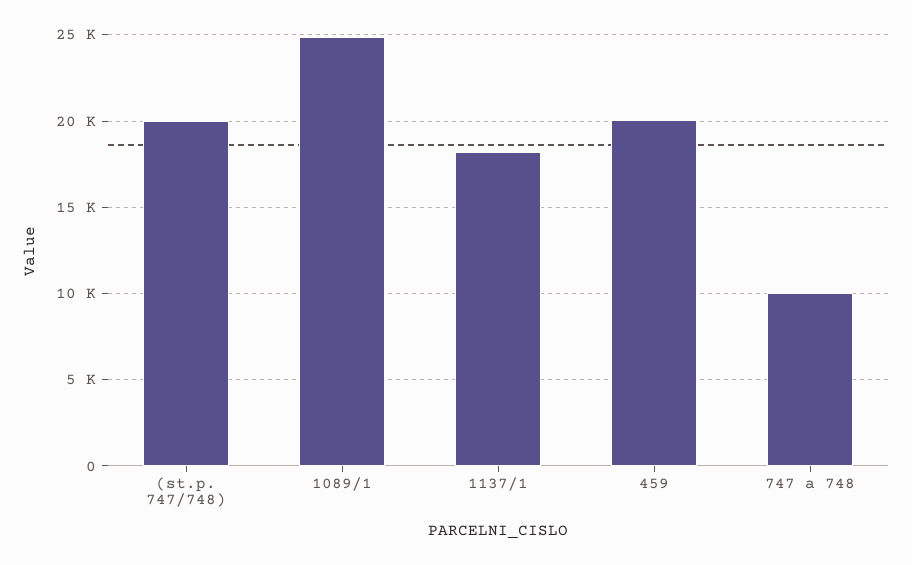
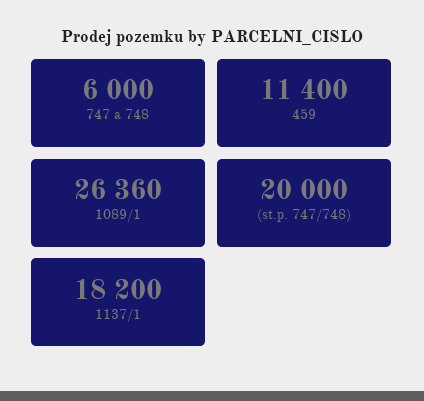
  {
    "(st.p. 747/748)": 20000,
-   "1089/1": 25000,
+   "1089/1": 26360,
    "1137/1": 18200,
-   "459": 20000,
+   "459": 11400,
-   "747 a 748": 10000
+   "747 a 748": 6000
  }

